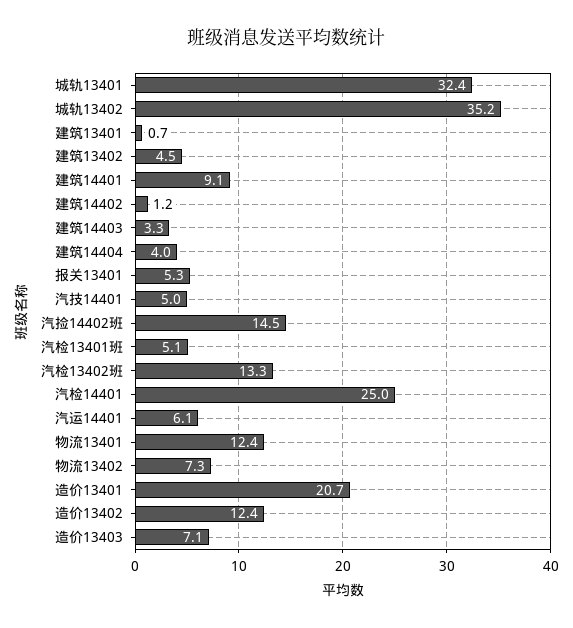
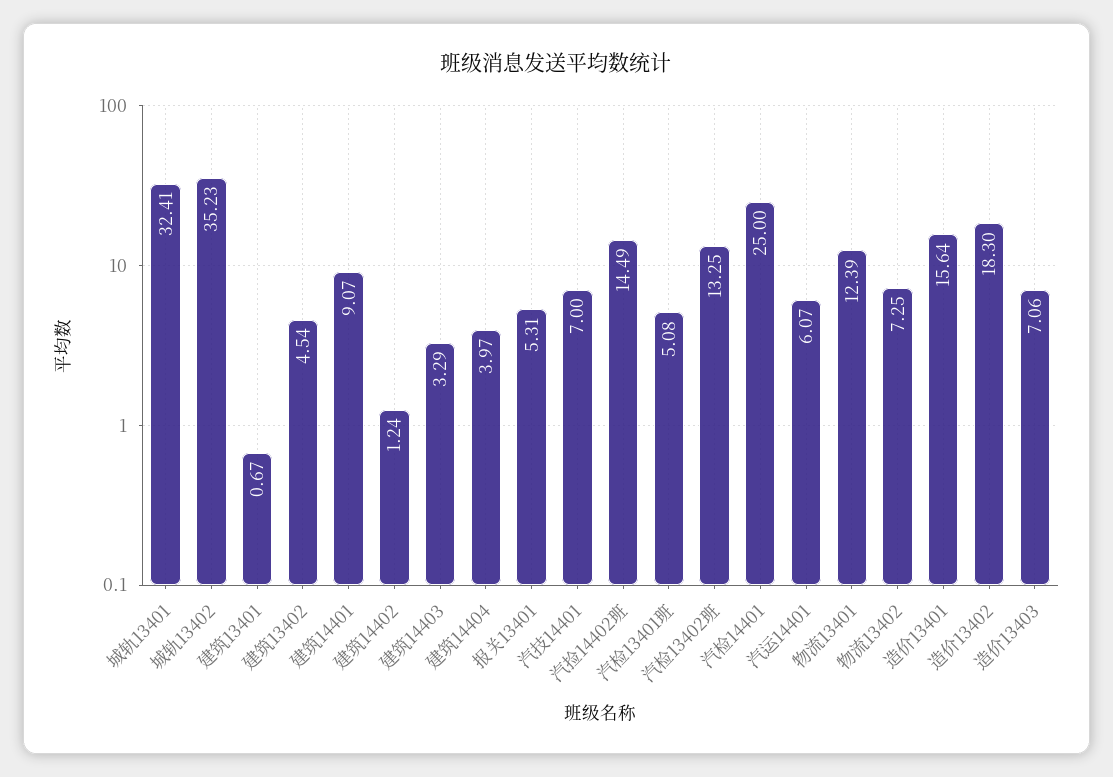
  {
    "城轨13401": 32.41,
    "城轨13402": 35.23,
    "建筑13401": 0.67,
    "建筑13402": 4.54,
    "建筑14401": 9.07,
    "建筑14402": 1.24,
    "建筑14403": 3.29,
    "建筑14404": 3.97,
    "报关13401": 5.31,
-   "汽技14401": 5,
+   "汽技14401": 7,
    "汽捡14402班": 14.49,
    "汽检13401班": 5.08,
    "汽检13402班": 13.25,
    "汽检14401": 25,
    "汽运14401": 6.07,
    "物流13401": 12.39,
    "物流13402": 7.25,
-   "造价13401": 20.7,
+   "造价13401": 15.64,
-   "造价13402": 12.4,
+   "造价13402": 18.3,
    "造价13403": 7.06
  }

